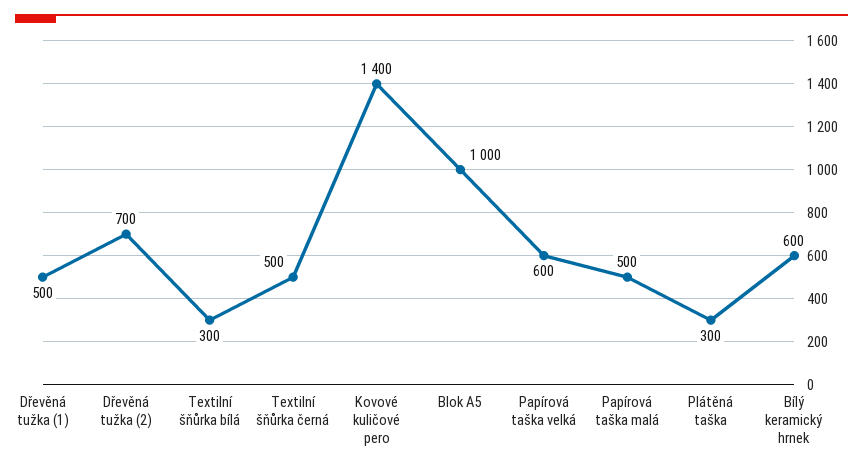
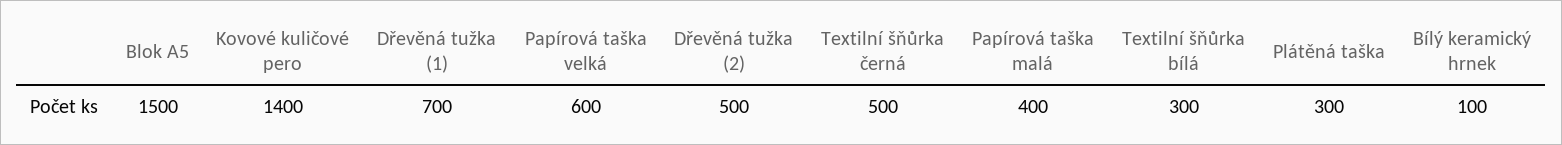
  {
-   "Dřevěná tužka (1)": 500,
+   "Dřevěná tužka (1)": 700,
-   "Dřevěná tužka (2)": 700,
+   "Dřevěná tužka (2)": 500,
    "Textilní šňůrka bílá": 300,
    "Textilní šňůrka černá": 500,
    "Kovové kuličové pero": 1400,
-   "Blok A5": 1000,
+   "Blok A5": 1500,
    "Papírová taška velká": 600,
-   "Papírová taška malá": 500,
+   "Papírová taška malá": 400,
    "Plátěná taška": 300,
-   "Bílý keramický hrnek": 600
+   "Bílý keramický hrnek": 100
  }

